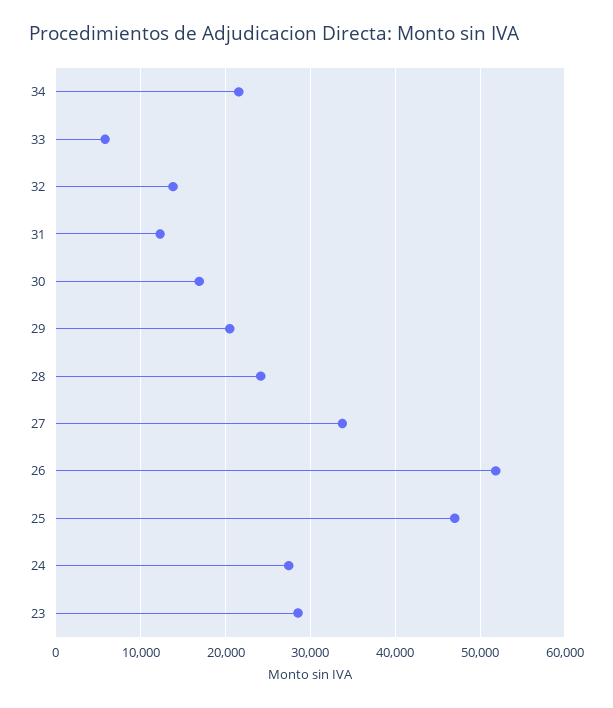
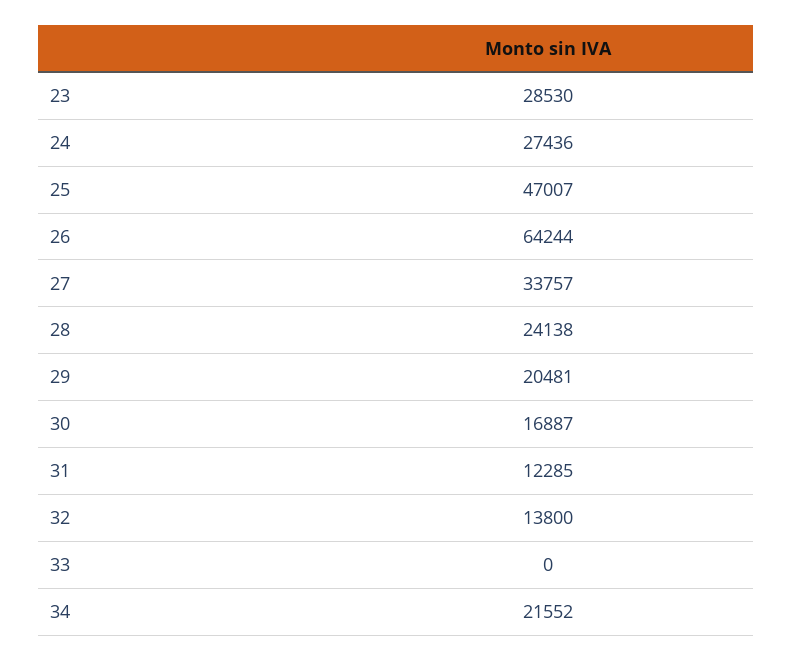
  {
    "34": 21552,
-   "33": 6000,
+   "33": 0,
    "32": 13800,
    "31": 12285,
    "30": 16887,
    "29": 20481,
    "28": 24138,
    "27": 33757,
-   "26": 52000,
+   "26": 64244,
    "25": 47007,
    "24": 27436,
    "23": 28530
  }

